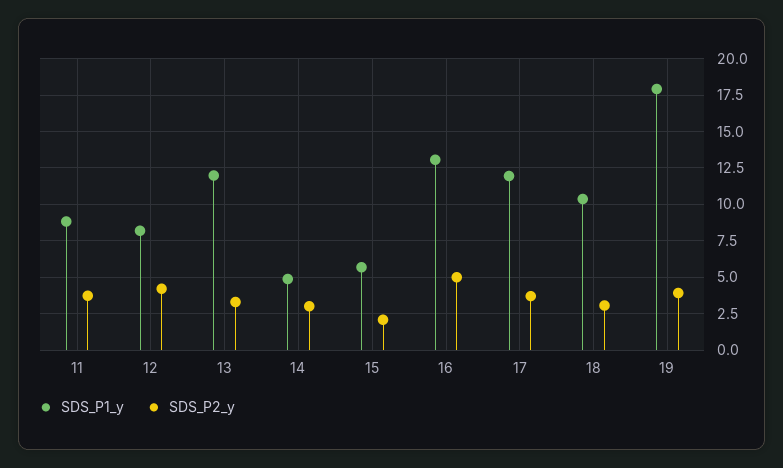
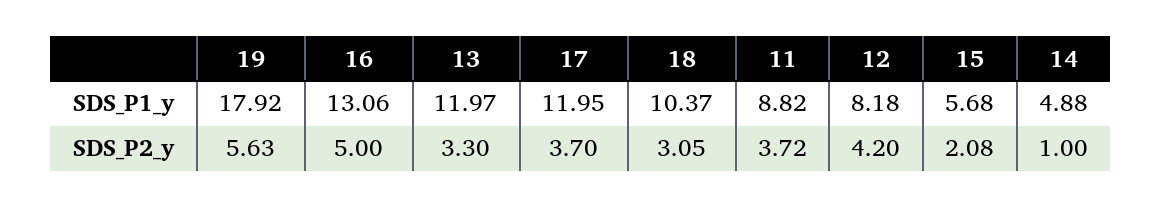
  {
    "SDS_P1_y": {
      "11": 8.82,
      "12": 8.18,
      "13": 11.97,
      "14": 4.88,
      "15": 5.68,
      "16": 13.06,
      "17": 11.95,
      "18": 10.37,
      "19": 17.92
    },
    "SDS_P2_y": {
      "11": 3.72,
      "12": 4.2,
      "13": 3.3,
-     "14": 3,
+     "14": 1,
      "15": 2.08,
      "16": 5,
      "17": 3.7,
      "18": 3.05,
-     "19": 4
+     "19": 5.63
    }
  }

